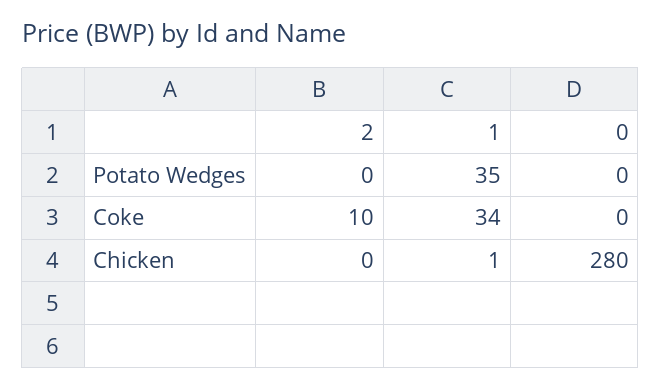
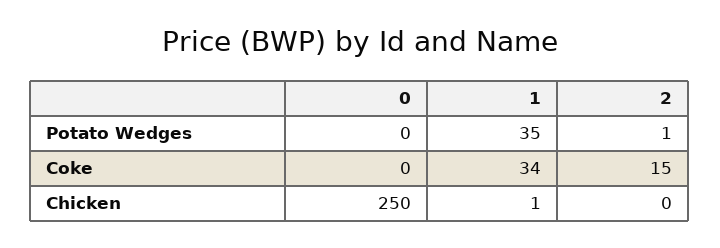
  {
    "2": {
-     "Potato Wedges": 0,
+     "Potato Wedges": 1,
-     "Coke": 10,
+     "Coke": 15,
      "Chicken": 0
    },
    "1": {
      "Potato Wedges": 35,
      "Coke": 34,
      "Chicken": 1
    },
    "0": {
      "Potato Wedges": 0,
      "Coke": 0,
-     "Chicken": 280
+     "Chicken": 250
    }
  }

